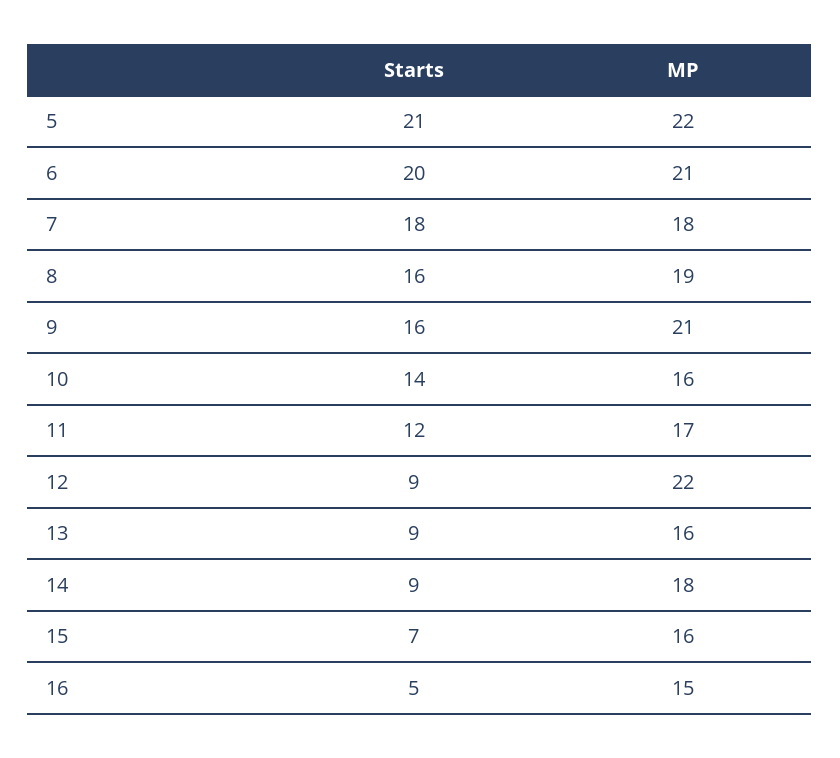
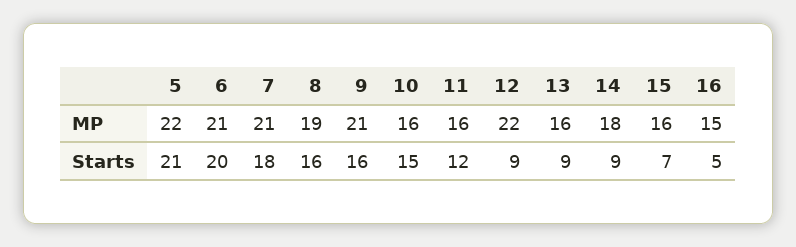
  {
    "Starts": {
      "5": 21,
      "6": 20,
      "7": 18,
      "8": 16,
      "9": 16,
-     "10": 14,
+     "10": 15,
      "11": 12,
      "12": 9,
      "13": 9,
      "14": 9,
      "15": 7,
      "16": 5
    },
    "MP": {
      "5": 22,
      "6": 21,
-     "7": 18,
+     "7": 21,
      "8": 19,
      "9": 21,
      "10": 16,
-     "11": 17,
+     "11": 16,
      "12": 22,
      "13": 16,
      "14": 18,
      "15": 16,
      "16": 15
    }
  }

